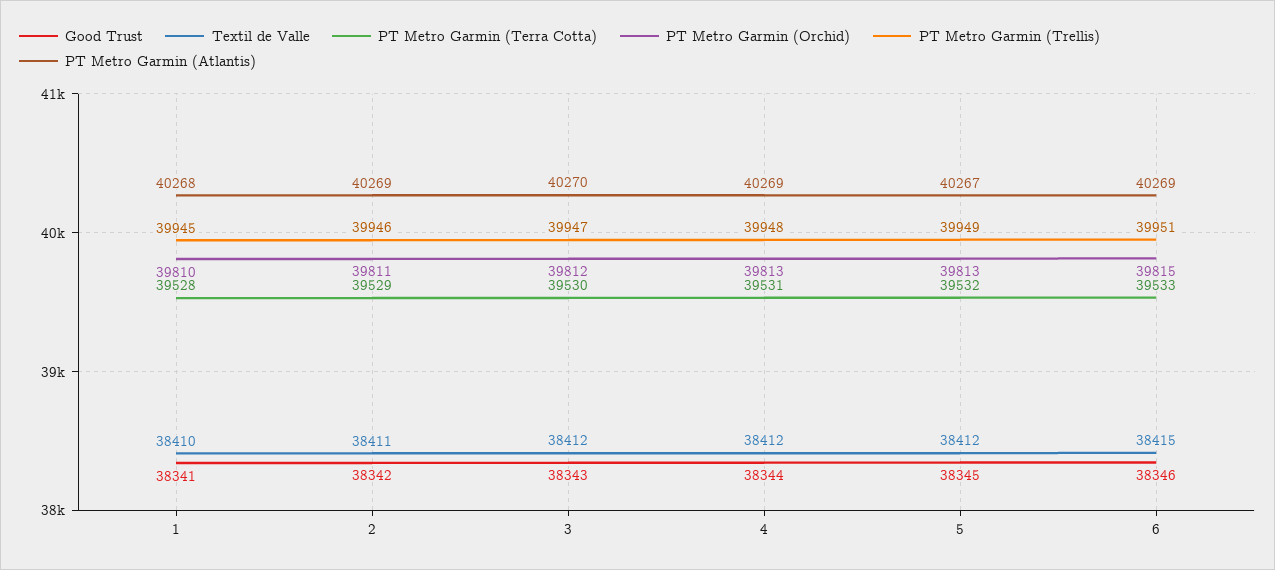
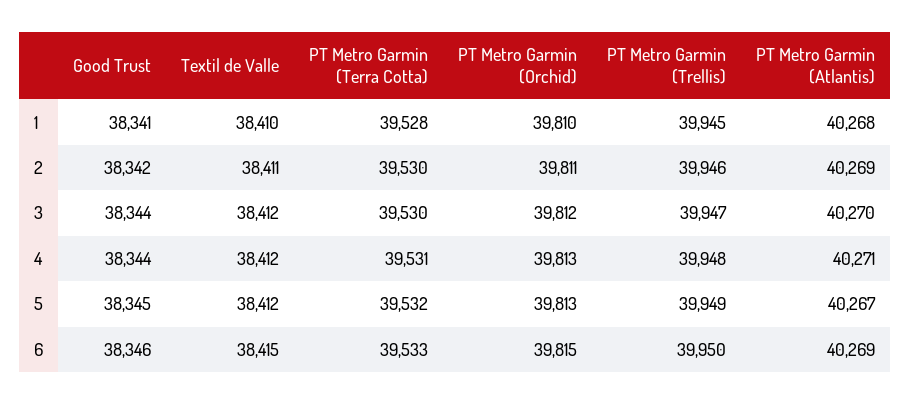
  {
    "Good Trust": {
      "1": 38341,
      "2": 38342,
-     "3": 38343,
+     "3": 38344,
      "4": 38344,
      "5": 38345,
      "6": 38346
    },
    "Textil de Valle": {
      "1": 38410,
      "2": 38411,
      "3": 38412,
      "4": 38412,
      "5": 38412,
      "6": 38415
    },
    "PT Metro Garmin (Terra Cotta)": {
      "1": 39528,
-     "2": 39529,
+     "2": 39530,
      "3": 39530,
      "4": 39531,
      "5": 39532,
      "6": 39533
    },
    "PT Metro Garmin (Orchid)": {
      "1": 39810,
      "2": 39811,
      "3": 39812,
      "4": 39813,
      "5": 39813,
      "6": 39815
    },
    "PT Metro Garmin (Trellis)": {
      "1": 39945,
      "2": 39946,
      "3": 39947,
      "4": 39948,
      "5": 39949,
-     "6": 39951
+     "6": 39950
    },
    "PT Metro Garmin (Atlantis)": {
      "1": 40268,
      "2": 40269,
      "3": 40270,
-     "4": 40269,
+     "4": 40271,
      "5": 40267,
      "6": 40269
    }
  }

